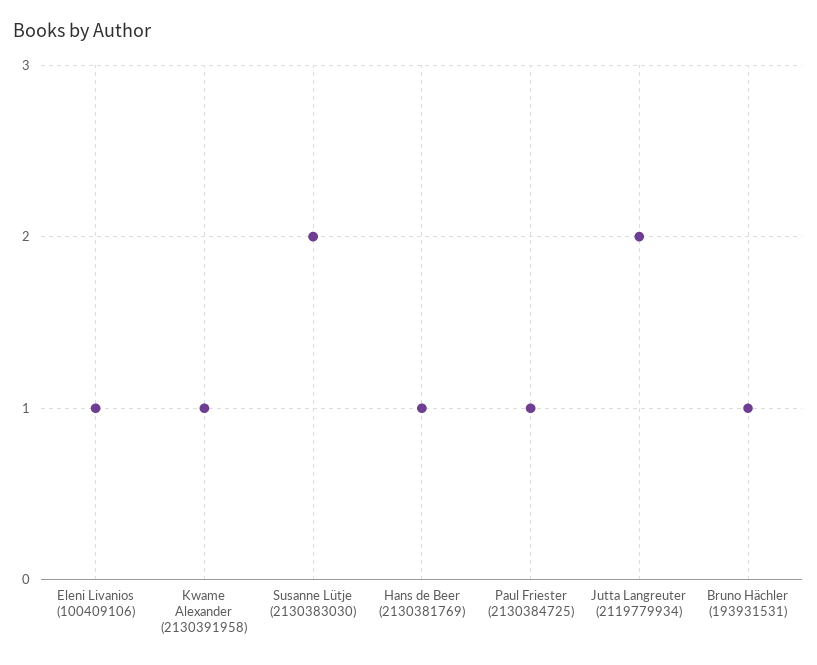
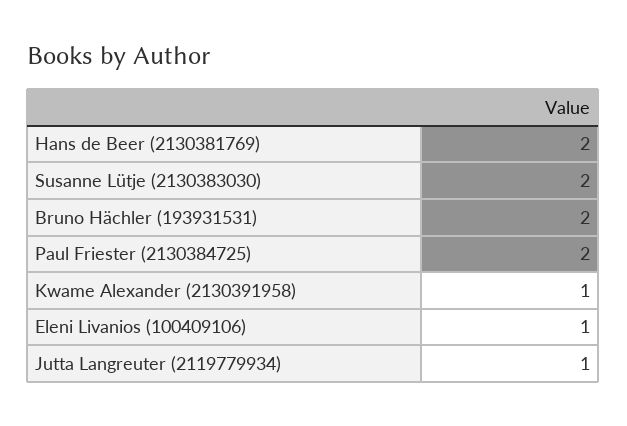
  {
    "Eleni Livanios (100409106)": 1,
    "Kwame Alexander (2130391958)": 1,
    "Susanne Lütje (2130383030)": 2,
-   "Hans de Beer (2130381769)": 1,
+   "Hans de Beer (2130381769)": 2,
-   "Paul Friester (2130384725)": 1,
+   "Paul Friester (2130384725)": 2,
-   "Jutta Langreuter (2119779934)": 2,
+   "Jutta Langreuter (2119779934)": 1,
-   "Bruno Hächler (193931531)": 1
+   "Bruno Hächler (193931531)": 2
  }

